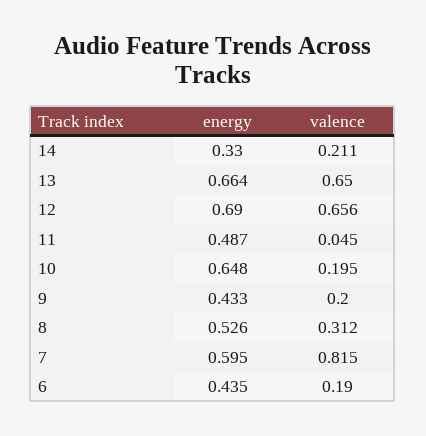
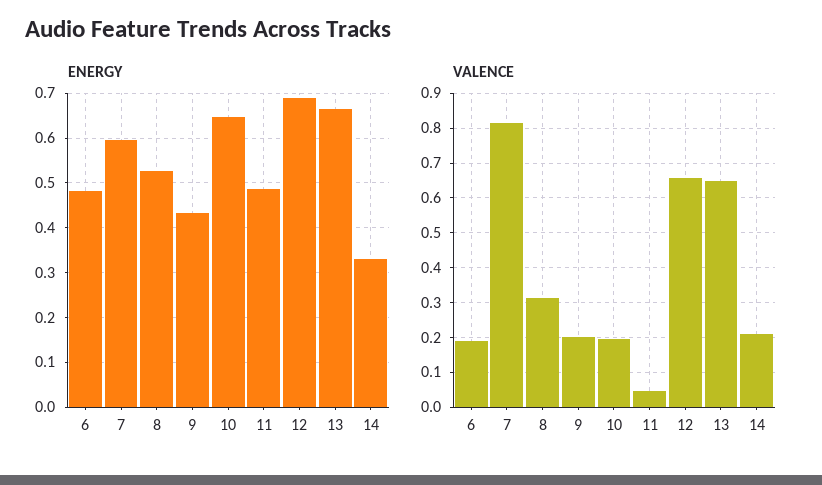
  {
    "energy": {
      "14": 0.33,
      "13": 0.664,
      "12": 0.69,
      "11": 0.487,
      "10": 0.648,
      "9": 0.433,
      "8": 0.526,
      "7": 0.595,
-     "6": 0.435
+     "6": 0.48
    },
    "valence": {
      "14": 0.211,
      "13": 0.65,
      "12": 0.656,
      "11": 0.045,
      "10": 0.195,
      "9": 0.2,
      "8": 0.312,
      "7": 0.815,
      "6": 0.19
    }
  }

